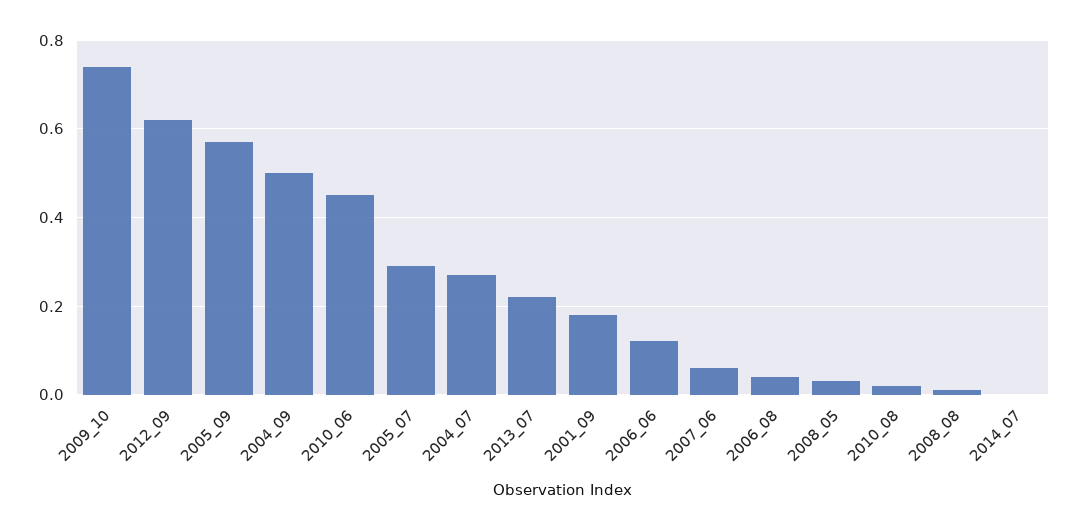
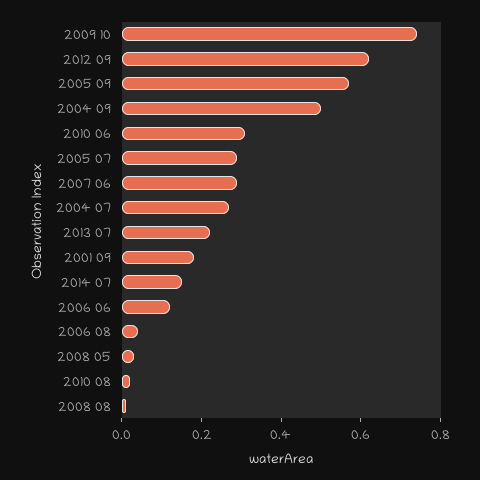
  {
    "2009_10": 0.75,
    "2012_09": 0.6,
    "2005_09": 0.55,
    "2004_09": 0.5,
-   "2010_06": 0.45,
+   "2010_06": 0.3,
    "2005_07": 0.3,
    "2004_07": 0.25,
    "2013_07": 0.2,
    "2001_09": 0.2,
    "2006_06": 0.1,
-   "2007_06": 0.05,
+   "2007_06": 0.3,
    "2006_08": 0.05,
    "2008_05": 0.05,
    "2010_08": 0,
    "2008_08": 0,
-   "2014_07": 0
+   "2014_07": 0.15
  }

